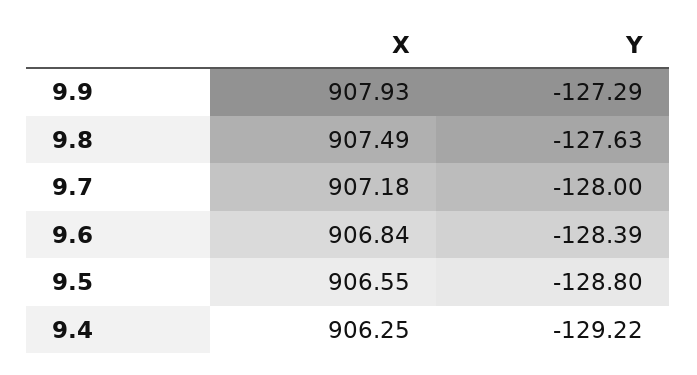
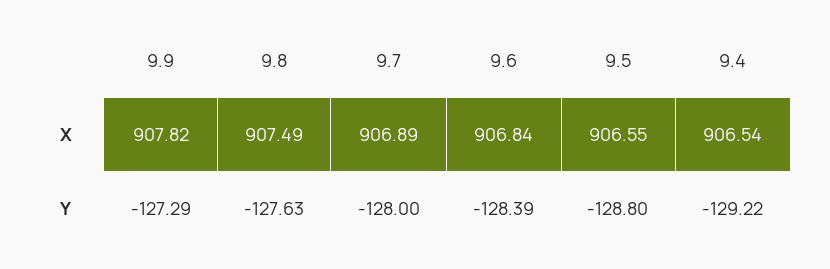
  {
    "X": {
-     "9.9": 907.93,
+     "9.9": 907.82,
      "9.8": 907.49,
-     "9.7": 907.18,
+     "9.7": 906.89,
      "9.6": 906.84,
      "9.5": 906.55,
-     "9.4": 906.25
+     "9.4": 906.54
    },
    "Y": {
      "9.9": -127.29,
      "9.8": -127.63,
      "9.7": -128,
      "9.6": -128.39,
      "9.5": -128.8,
      "9.4": -129.22
    }
  }

